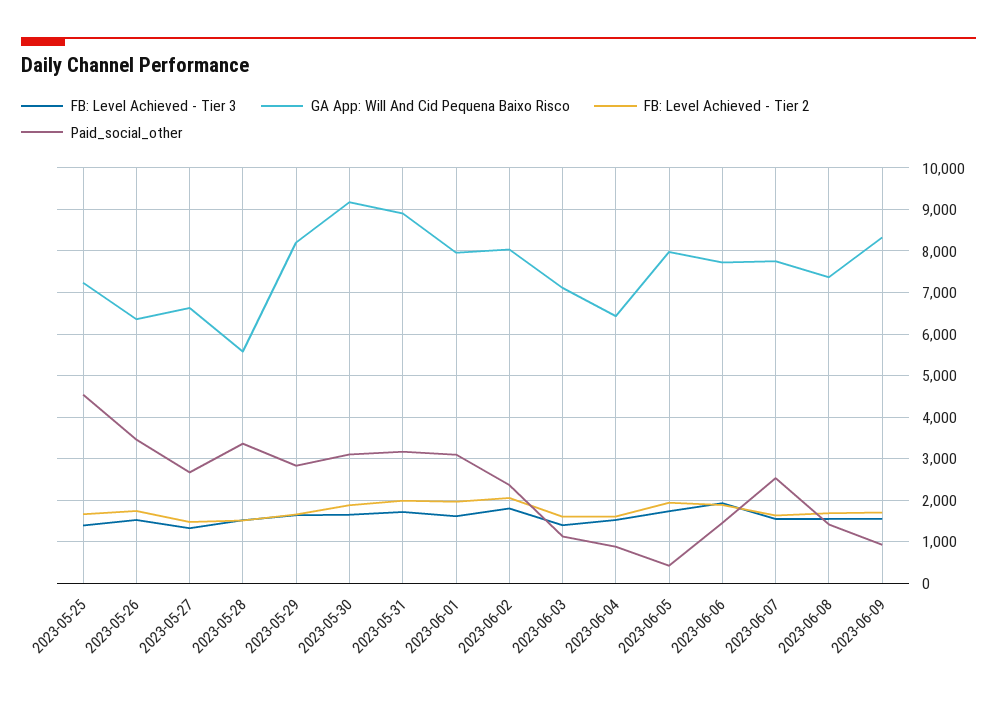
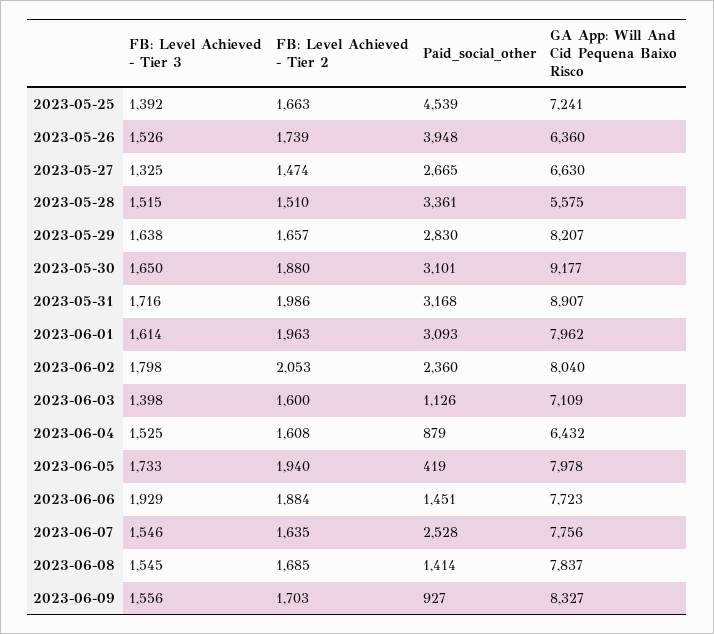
  {
    "FB: Level Achieved - Tier 3": {
      "2023-05-25": 1392,
      "2023-05-26": 1526,
      "2023-05-27": 1325,
      "2023-05-28": 1515,
      "2023-05-29": 1638,
      "2023-05-30": 1650,
      "2023-05-31": 1716,
      "2023-06-01": 1614,
      "2023-06-02": 1798,
      "2023-06-03": 1398,
      "2023-06-04": 1525,
      "2023-06-05": 1733,
      "2023-06-06": 1929,
      "2023-06-07": 1546,
      "2023-06-08": 1545,
      "2023-06-09": 1556
    },
    "GA App: Will And Cid Pequena Baixo Risco": {
      "2023-05-25": 7241,
      "2023-05-26": 6360,
      "2023-05-27": 6630,
      "2023-05-28": 5575,
      "2023-05-29": 8207,
      "2023-05-30": 9177,
      "2023-05-31": 8907,
      "2023-06-01": 7962,
      "2023-06-02": 8040,
      "2023-06-03": 7109,
      "2023-06-04": 6432,
      "2023-06-05": 7978,
      "2023-06-06": 7723,
      "2023-06-07": 7756,
-     "2023-06-08": 7400,
+     "2023-06-08": 7837,
      "2023-06-09": 8327
    },
    "FB: Level Achieved - Tier 2": {
      "2023-05-25": 1663,
      "2023-05-26": 1739,
      "2023-05-27": 1474,
      "2023-05-28": 1510,
      "2023-05-29": 1657,
      "2023-05-30": 1880,
      "2023-05-31": 1986,
      "2023-06-01": 1963,
      "2023-06-02": 2053,
      "2023-06-03": 1600,
      "2023-06-04": 1608,
      "2023-06-05": 1940,
      "2023-06-06": 1884,
      "2023-06-07": 1635,
      "2023-06-08": 1685,
      "2023-06-09": 1703
    },
    "Paid_social_other": {
      "2023-05-25": 4539,
-     "2023-05-26": 3400,
+     "2023-05-26": 3948,
      "2023-05-27": 2665,
      "2023-05-28": 3361,
      "2023-05-29": 2830,
      "2023-05-30": 3101,
      "2023-05-31": 3168,
      "2023-06-01": 3093,
      "2023-06-02": 2360,
      "2023-06-03": 1126,
      "2023-06-04": 879,
      "2023-06-05": 419,
      "2023-06-06": 1451,
      "2023-06-07": 2528,
      "2023-06-08": 1414,
      "2023-06-09": 927
    }
  }

